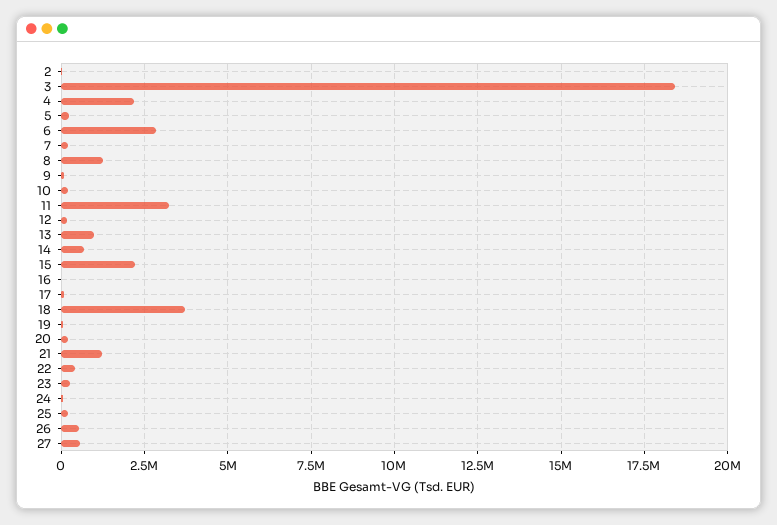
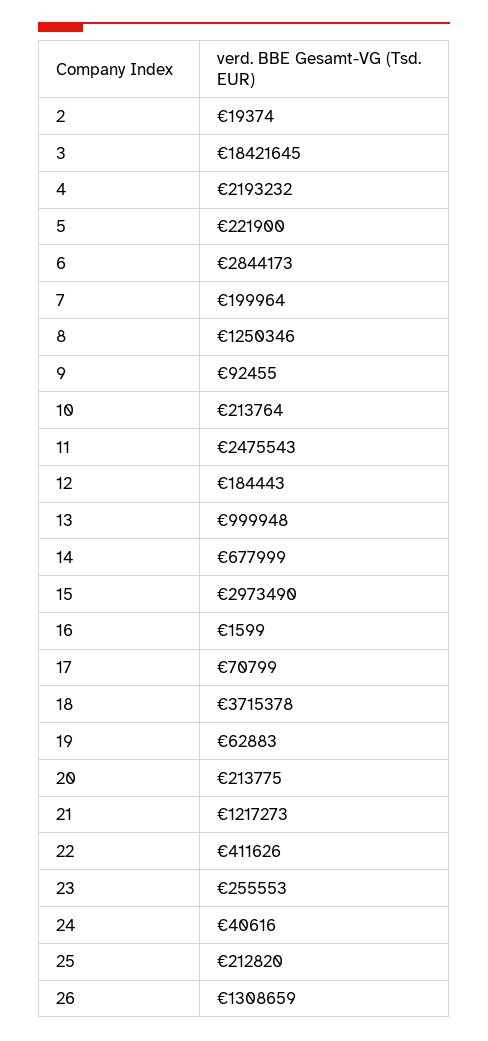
  {
    "2": 19374,
    "3": 18421645,
    "4": 2193232,
    "5": 221900,
    "6": 2844173,
    "7": 199964,
    "8": 1250346,
    "9": 92455,
    "10": 213764,
-   "11": 3250000,
+   "11": 2475543,
    "12": 184443,
    "13": 999948,
    "14": 677999,
-   "15": 2250000,
+   "15": 2973490,
    "16": 1599,
    "17": 70799,
    "18": 3715378,
    "19": 62883,
    "20": 213775,
    "21": 1217273,
    "22": 411626,
    "23": 255553,
    "24": 40616,
    "25": 212820,
-   "26": 500000,
+   "26": 1308659
-   "27": 500000
  }

